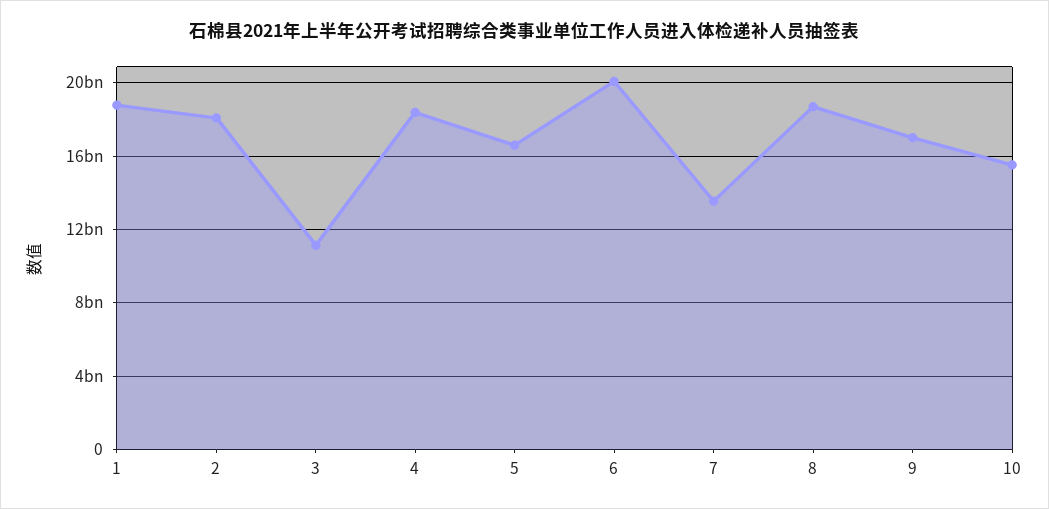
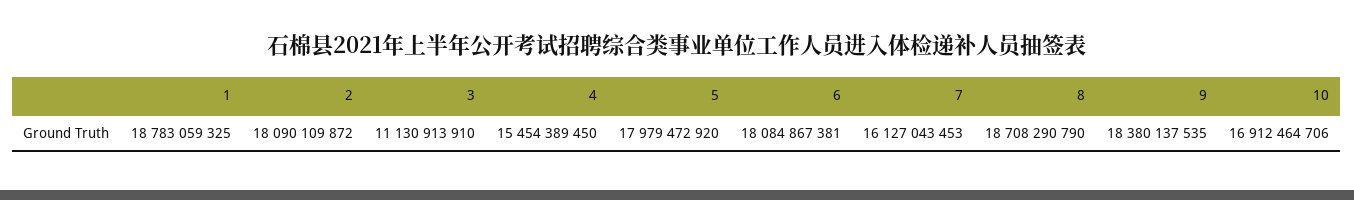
  {
    "1": 18783059325,
    "2": 18090109872,
    "3": 11130913910,
-   "4": 18500000000,
+   "4": 15454389450,
-   "5": 16500000000,
+   "5": 17979472920,
-   "6": 20000000000,
+   "6": 18084867381,
-   "7": 13500000000,
+   "7": 16127043453,
    "8": 18708290790,
-   "9": 17000000000,
+   "9": 18380137535,
-   "10": 15500000000
+   "10": 16912464706
  }

